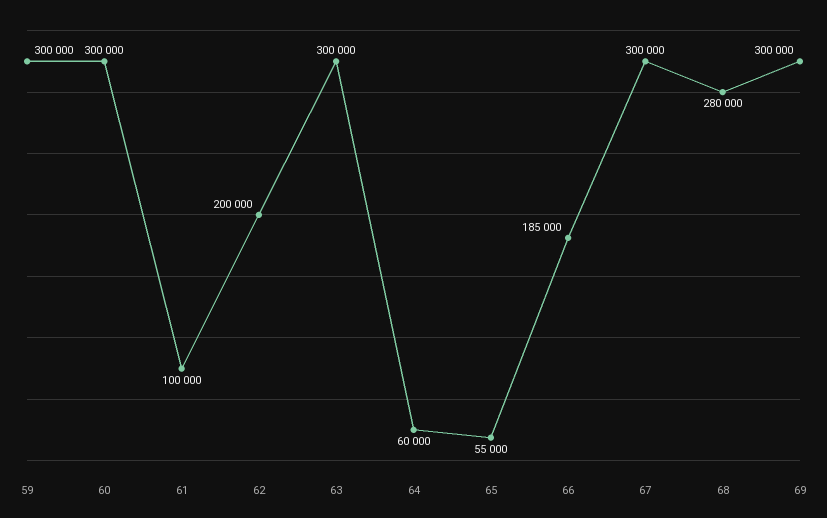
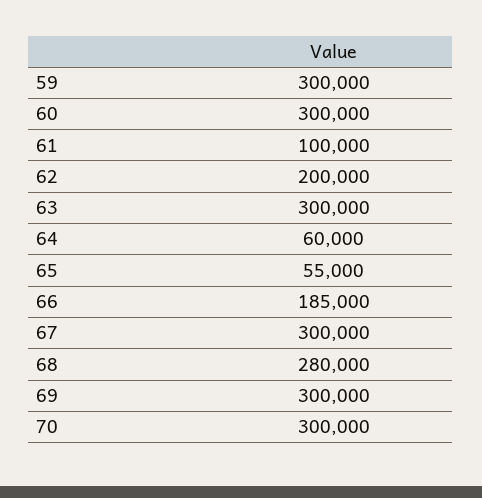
  {
    "59": 300000,
    "60": 300000,
    "61": 100000,
    "62": 200000,
    "63": 300000,
    "64": 60000,
    "65": 55000,
    "66": 185000,
    "67": 300000,
    "68": 280000,
-   "69": 300000
+   "69": 300000,
+   "70": 300000
  }

